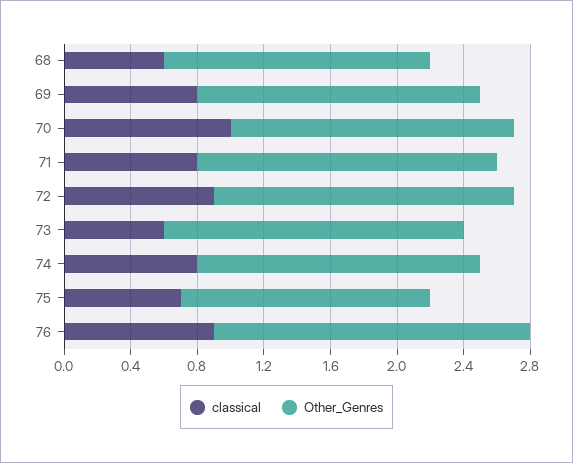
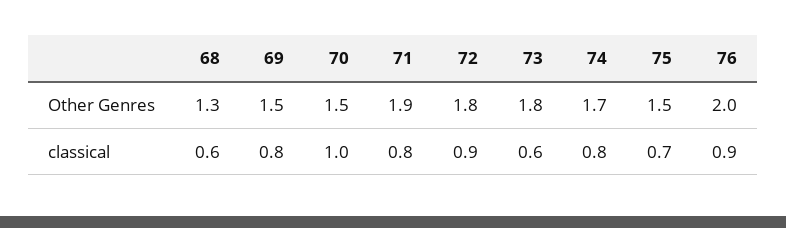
  {
    "classical": {
      "68": 0.6,
      "69": 0.8,
      "70": 1,
      "71": 0.8,
      "72": 0.9,
      "73": 0.6,
      "74": 0.8,
      "75": 0.7,
      "76": 0.9
    },
    "Other_Genres": {
-     "68": 1.6,
+     "68": 1.3,
-     "69": 1.7,
+     "69": 1.5,
-     "70": 1.7,
+     "70": 1.5,
-     "71": 1.8,
+     "71": 1.9,
      "72": 1.8,
      "73": 1.8,
      "74": 1.7,
      "75": 1.5,
-     "76": 1.9
+     "76": 2
    }
  }

